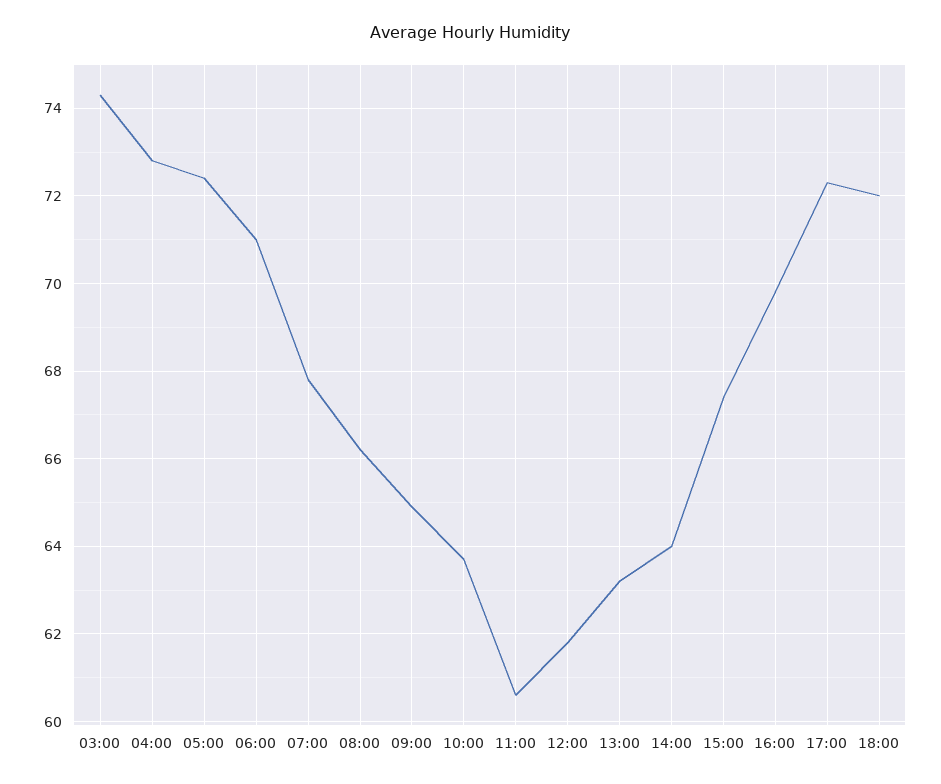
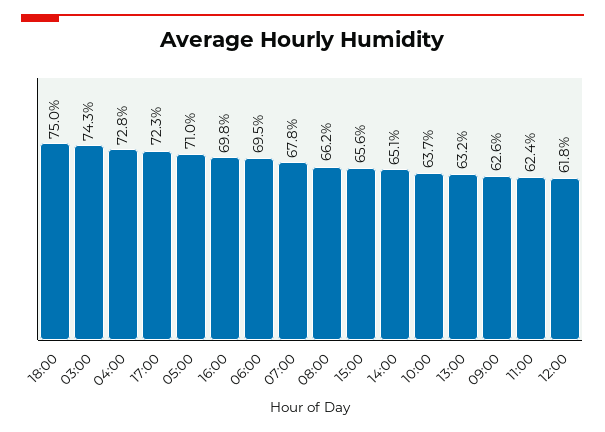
  {
    "03:00": 74.3,
    "04:00": 72.8,
-   "05:00": 72.5,
+   "05:00": 71,
-   "06:00": 71,
+   "06:00": 69.5,
    "07:00": 67.8,
    "08:00": 66.2,
-   "09:00": 65,
+   "09:00": 62.6,
    "10:00": 63.7,
-   "11:00": 60.5,
+   "11:00": 62.4,
    "12:00": 61.8,
    "13:00": 63.2,
-   "14:00": 64,
+   "14:00": 65.1,
-   "15:00": 67.5,
+   "15:00": 65.6,
    "16:00": 69.8,
    "17:00": 72.3,
-   "18:00": 72
+   "18:00": 75
  }

